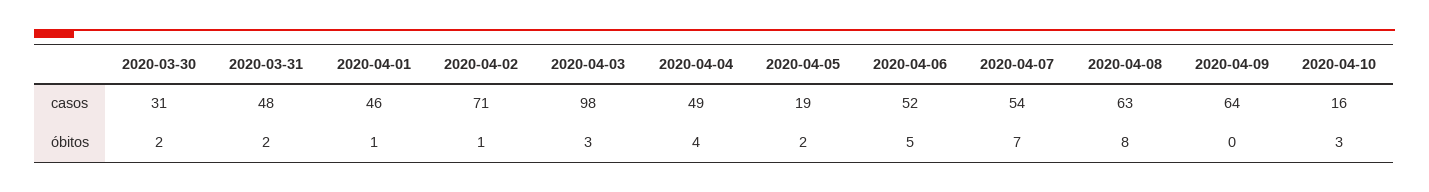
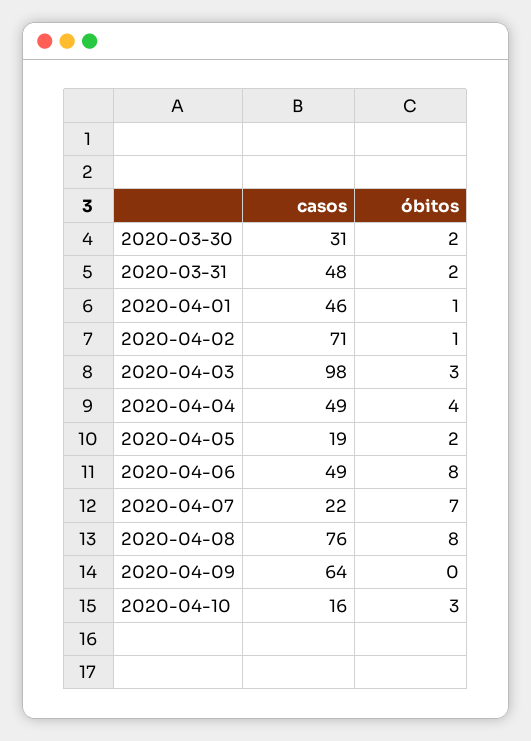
  {
    "2020-03-30": {
      "casos": 31,
      "óbitos": 2
    },
    "2020-03-31": {
      "casos": 48,
      "óbitos": 2
    },
    "2020-04-01": {
      "casos": 46,
      "óbitos": 1
    },
    "2020-04-02": {
      "casos": 71,
      "óbitos": 1
    },
    "2020-04-03": {
      "casos": 98,
      "óbitos": 3
    },
    "2020-04-04": {
      "casos": 49,
      "óbitos": 4
    },
    "2020-04-05": {
      "casos": 19,
      "óbitos": 2
    },
    "2020-04-06": {
-     "casos": 52,
+     "casos": 49,
-     "óbitos": 5
+     "óbitos": 8
    },
    "2020-04-07": {
-     "casos": 54,
+     "casos": 22,
      "óbitos": 7
    },
    "2020-04-08": {
-     "casos": 63,
+     "casos": 76,
      "óbitos": 8
    },
    "2020-04-09": {
      "casos": 64,
      "óbitos": 0
    },
    "2020-04-10": {
      "casos": 16,
      "óbitos": 3
    }
  }

